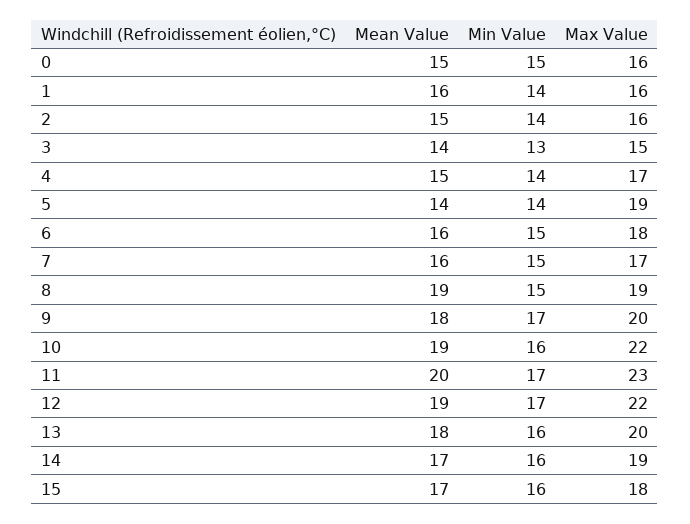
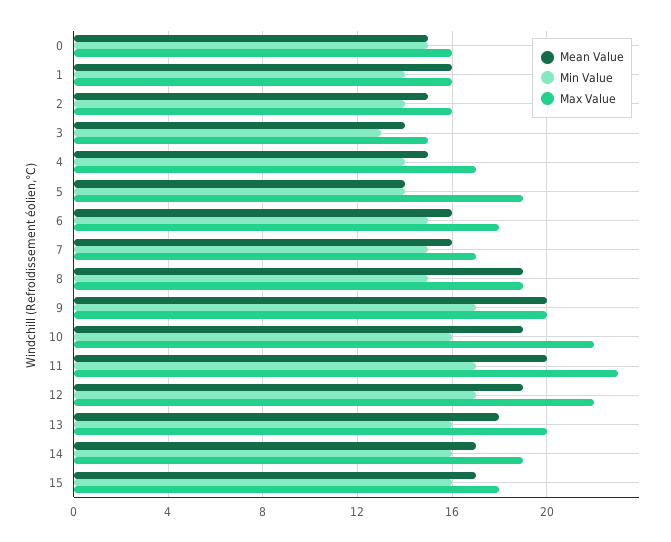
  {
    "Mean Value": {
      "0": 15,
      "1": 16,
      "2": 15,
      "3": 14,
      "4": 15,
      "5": 14,
      "6": 16,
      "7": 16,
      "8": 19,
-     "9": 18,
+     "9": 20,
      "10": 19,
      "11": 20,
      "12": 19,
      "13": 18,
      "14": 17,
      "15": 17
    },
    "Min Value": {
      "0": 15,
      "1": 14,
      "2": 14,
      "3": 13,
      "4": 14,
      "5": 14,
      "6": 15,
      "7": 15,
      "8": 15,
      "9": 17,
      "10": 16,
      "11": 17,
      "12": 17,
      "13": 16,
      "14": 16,
      "15": 16
    },
    "Max Value": {
      "0": 16,
      "1": 16,
      "2": 16,
      "3": 15,
      "4": 17,
      "5": 19,
      "6": 18,
      "7": 17,
      "8": 19,
      "9": 20,
      "10": 22,
      "11": 23,
      "12": 22,
      "13": 20,
      "14": 19,
      "15": 18
    }
  }

